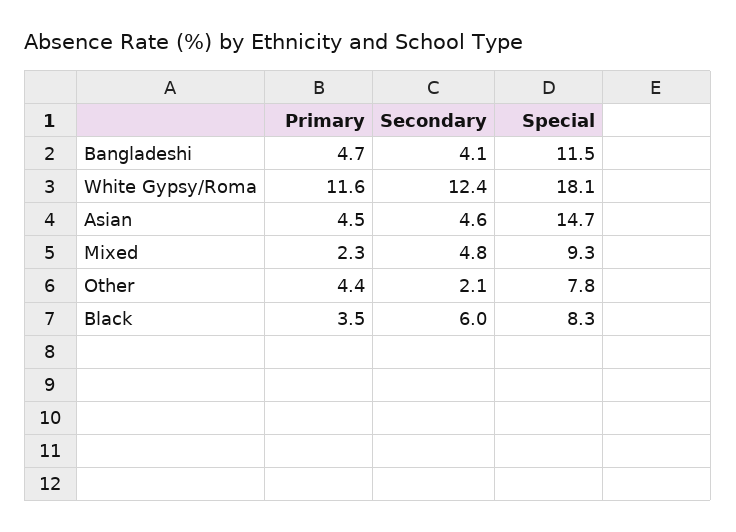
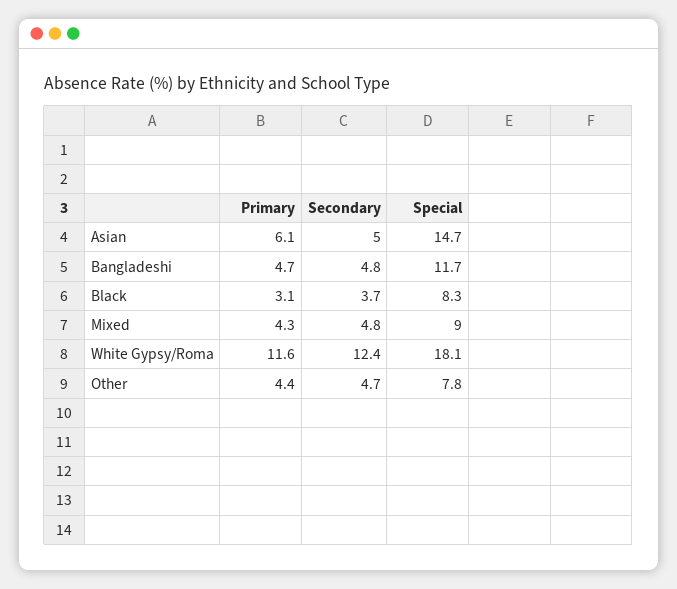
  {
    "Primary": {
      "Bangladeshi": 4.7,
      "White Gypsy/Roma": 11.6,
-     "Asian": 4.5,
+     "Asian": 6.1,
-     "Mixed": 2.3,
+     "Mixed": 4.3,
      "Other": 4.4,
-     "Black": 3.5
+     "Black": 3.1
    },
    "Secondary": {
-     "Bangladeshi": 4.1,
+     "Bangladeshi": 4.8,
      "White Gypsy/Roma": 12.4,
-     "Asian": 4.6,
+     "Asian": 5,
      "Mixed": 4.8,
-     "Other": 2.1,
+     "Other": 4.7,
-     "Black": 6
+     "Black": 3.7
    },
    "Special": {
-     "Bangladeshi": 11.5,
+     "Bangladeshi": 11.7,
      "White Gypsy/Roma": 18.1,
      "Asian": 14.7,
-     "Mixed": 9.3,
+     "Mixed": 9,
      "Other": 7.8,
      "Black": 8.3
    }
  }

